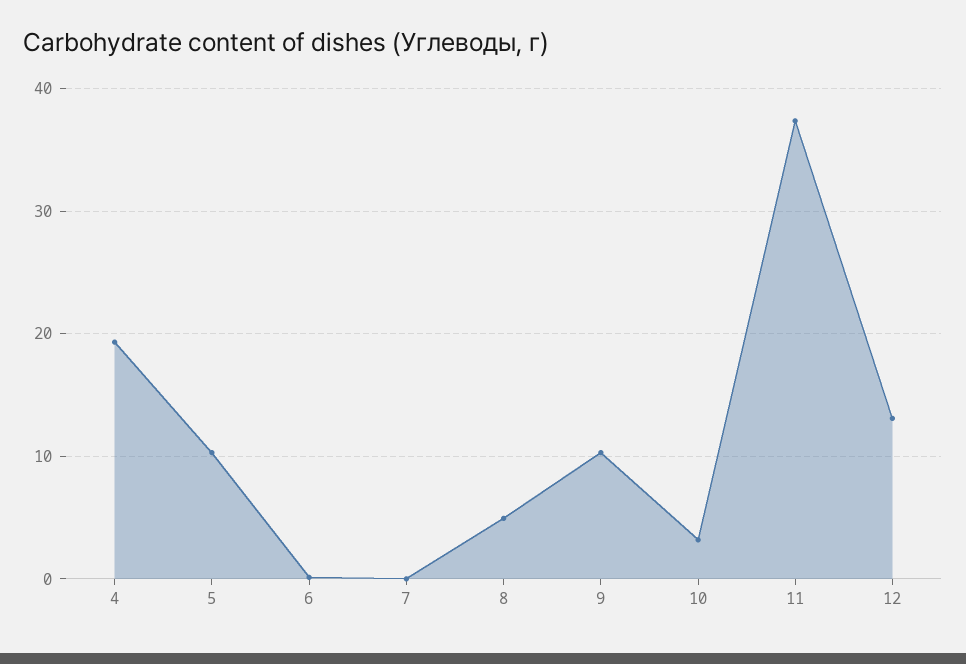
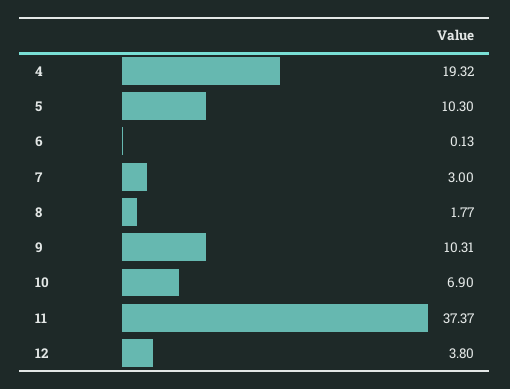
  {
    "4": 19.32,
    "5": 10.3,
    "6": 0.13,
-   "7": 0,
+   "7": 3,
-   "8": 5,
+   "8": 1.77,
    "9": 10.31,
-   "10": 3,
+   "10": 6.9,
    "11": 37.37,
-   "12": 13
+   "12": 3.8
  }

